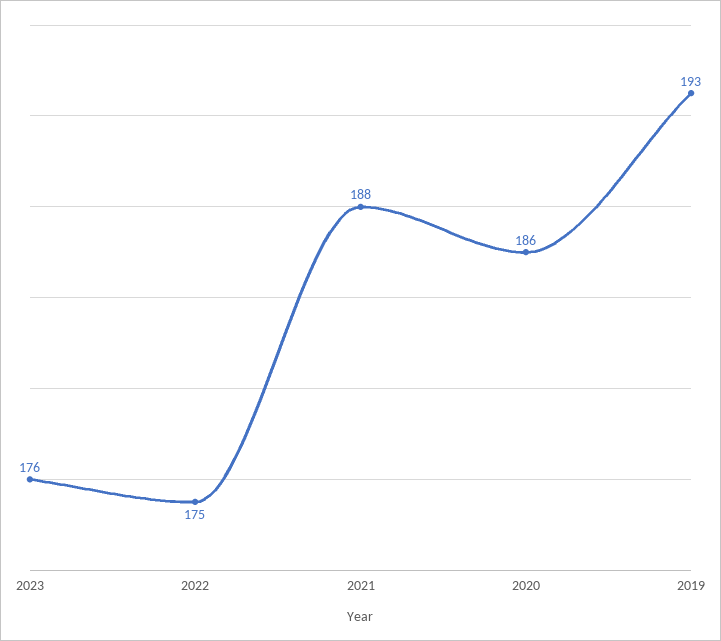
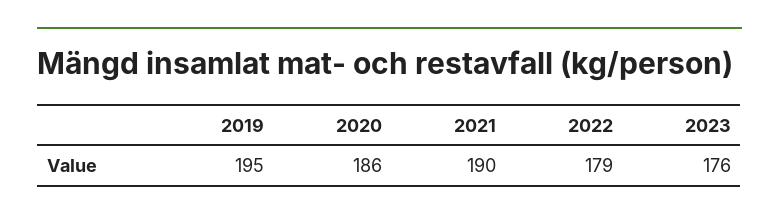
  {
    "2023": 176,
-   "2022": 175,
+   "2022": 179,
-   "2021": 188,
+   "2021": 190,
    "2020": 186,
-   "2019": 193
+   "2019": 195
  }

